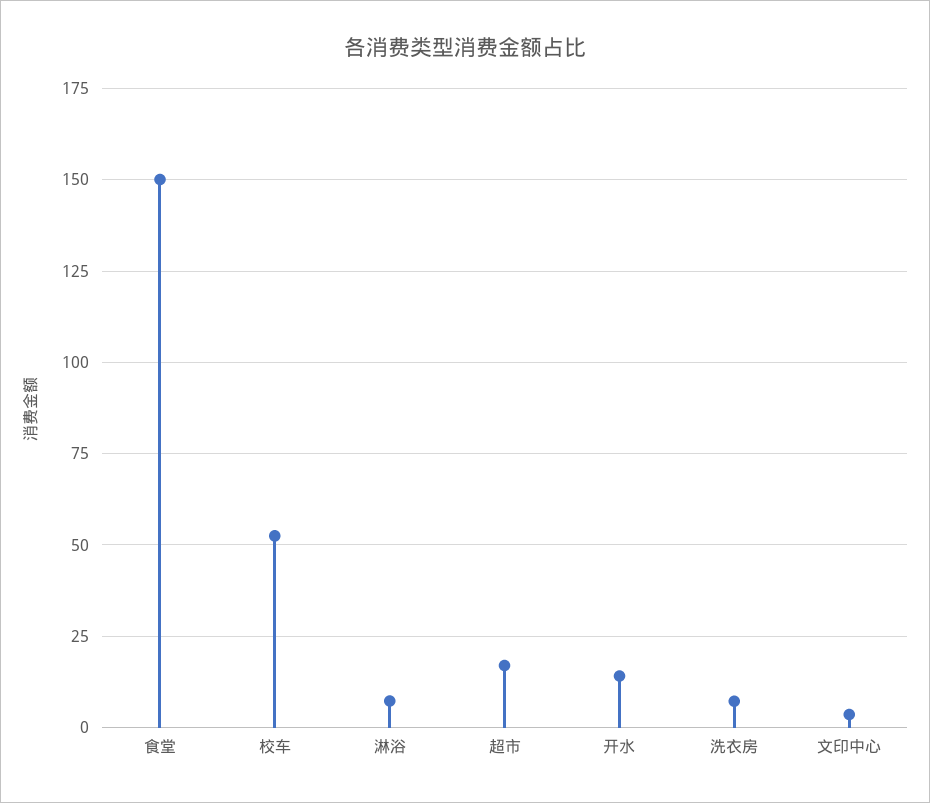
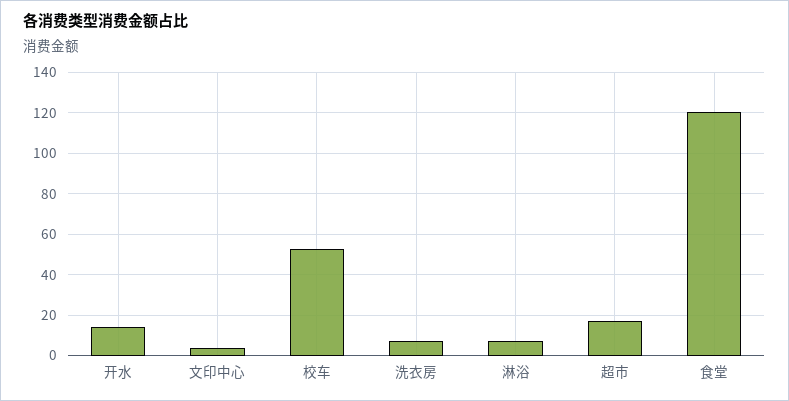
  {
-   "食堂": 150,
+   "食堂": 120,
    "校车": 52.5,
    "淋浴": 7.5,
    "超市": 17.5,
    "开水": 15,
    "洗衣房": 7.5,
    "文印中心": 2.5
  }

